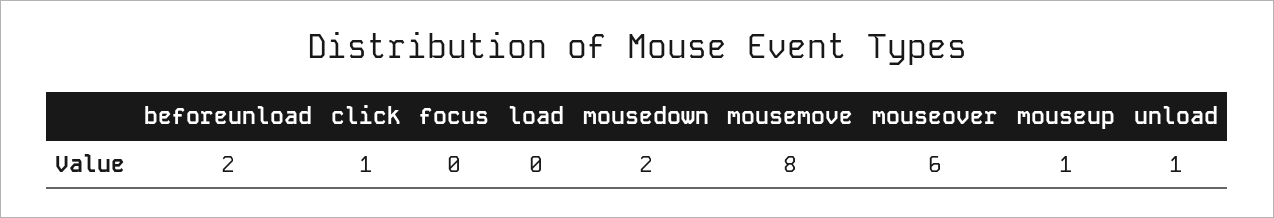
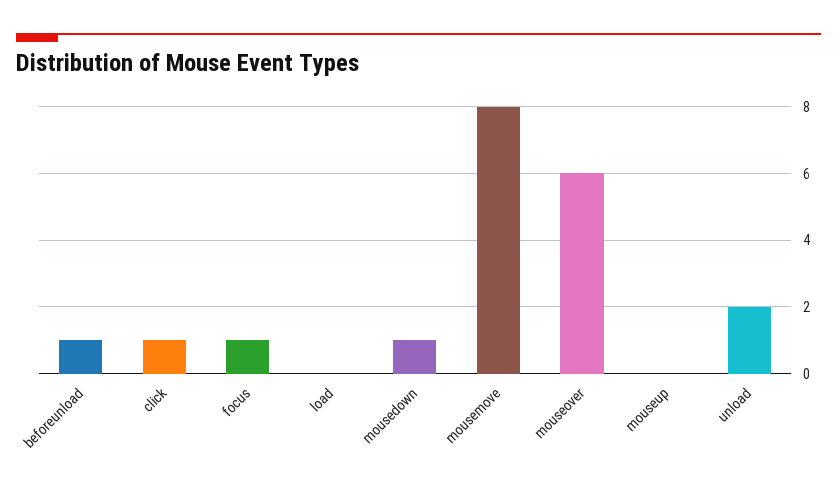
  {
-   "beforeunload": 2,
+   "beforeunload": 1,
    "click": 1,
-   "focus": 0,
+   "focus": 1,
    "load": 0,
-   "mousedown": 2,
+   "mousedown": 1,
    "mousemove": 8,
    "mouseover": 6,
-   "mouseup": 1,
+   "mouseup": 0,
-   "unload": 1
+   "unload": 2
  }

